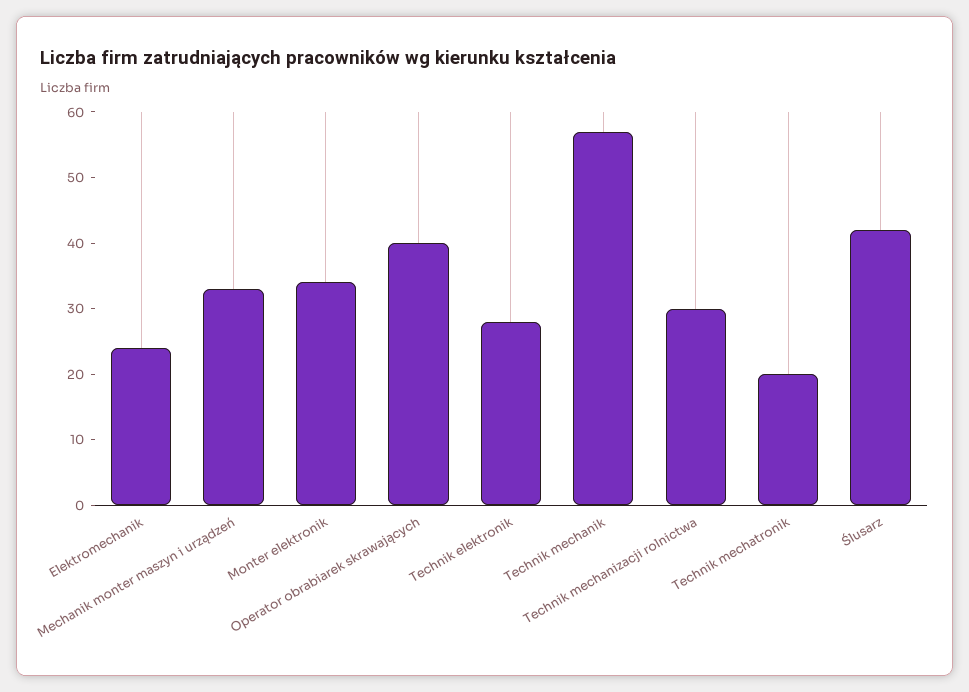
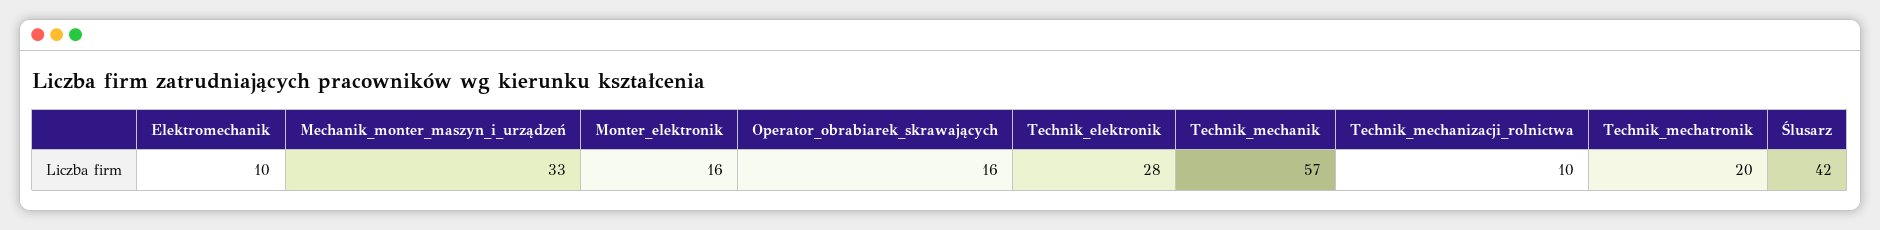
  {
-   "Elektromechanik": 25,
+   "Elektromechanik": 10,
    "Mechanik monter maszyn i urządzeń": 33,
-   "Monter elektronik": 35,
+   "Monter elektronik": 16,
-   "Operator obrabiarek skrawających": 40,
+   "Operator obrabiarek skrawających": 16,
    "Technik elektronik": 28,
    "Technik mechanik": 57,
-   "Technik mechanizacji rolnictwa": 30,
+   "Technik mechanizacji rolnictwa": 10,
    "Technik mechatronik": 20,
    "Ślusarz": 42
  }

